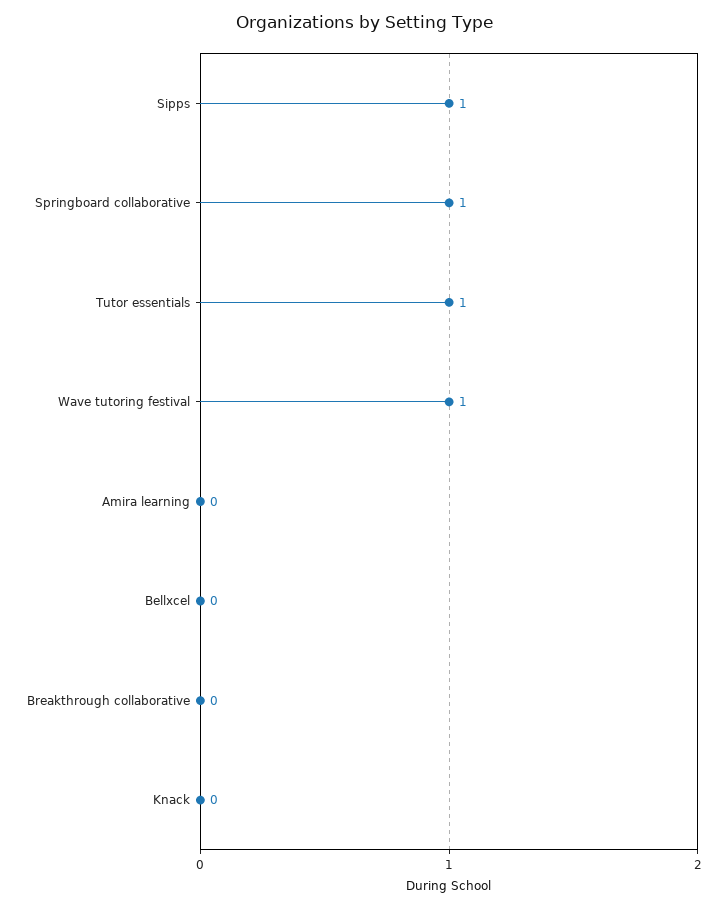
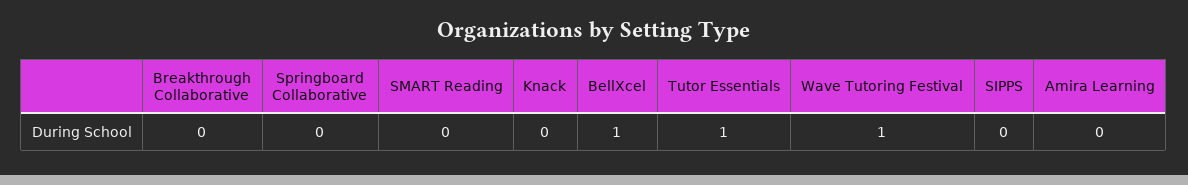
  {
-   "Sipps": 1,
+   "Sipps": 0,
-   "Springboard collaborative": 1,
+   "Springboard collaborative": 0,
    "Tutor essentials": 1,
    "Wave tutoring festival": 1,
    "Amira learning": 0,
-   "Bellxcel": 0,
+   "Bellxcel": 1,
    "Breakthrough collaborative": 0,
-   "Knack": 0
+   "Knack": 0,
+   "SMART Reading": 0
  }

